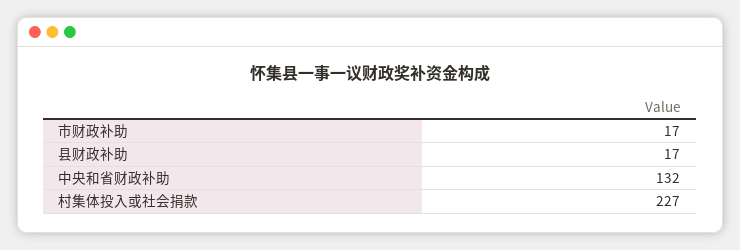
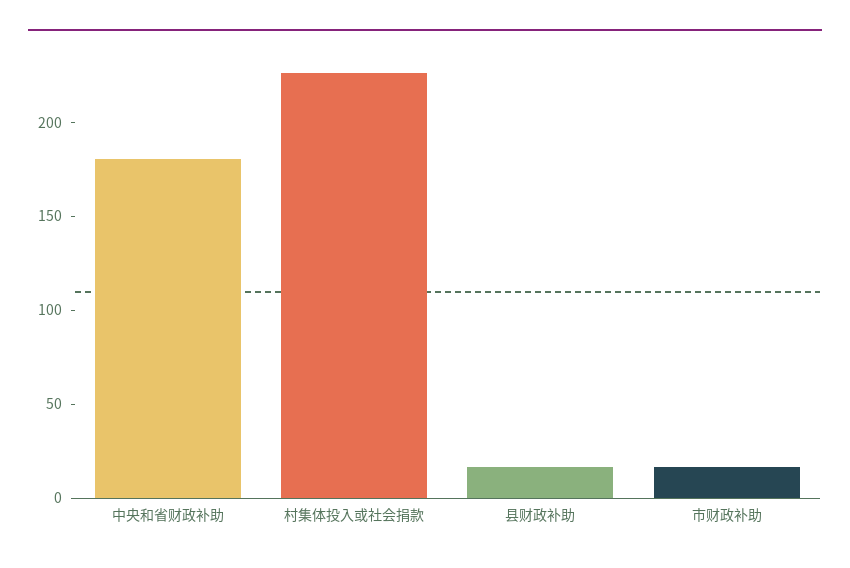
  {
    "市财政补助": 17,
    "县财政补助": 17,
-   "中央和省财政补助": 132,
+   "中央和省财政补助": 180,
    "村集体投入或社会捐款": 227
  }

